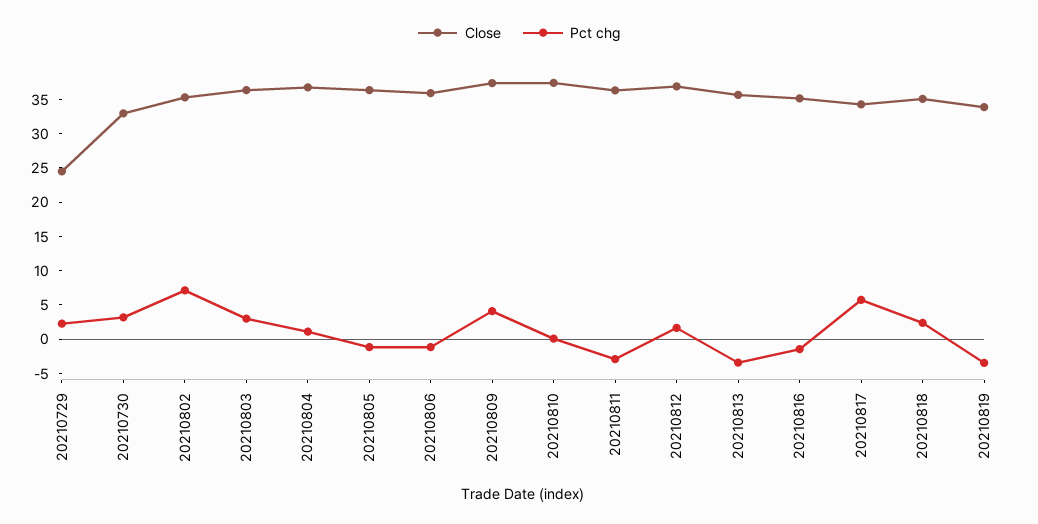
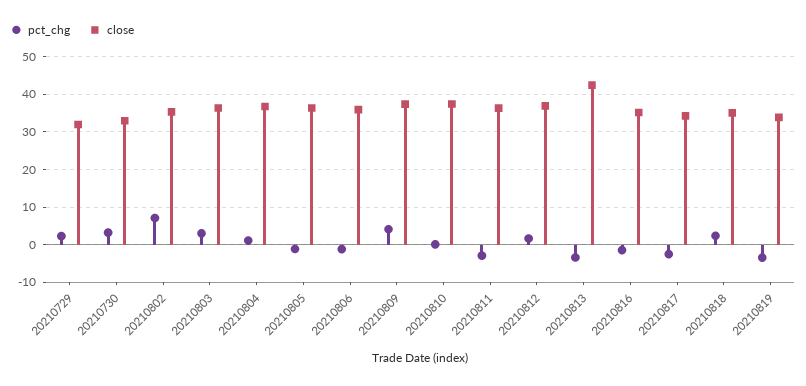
  {
    "Close": {
-     "20210729": 25,
+     "20210729": 32,
      "20210730": 32,
      "20210802": 36,
      "20210803": 36,
      "20210804": 36,
      "20210805": 36,
      "20210806": 36,
      "20210809": 38,
      "20210810": 38,
      "20210811": 36,
      "20210812": 36,
-     "20210813": 35,
+     "20210813": 42,
      "20210816": 36,
      "20210817": 34,
      "20210818": 36,
      "20210819": 34
    },
    "Pct chg": {
      "20210729": 2,
      "20210730": 4,
      "20210802": 8,
      "20210803": 4,
      "20210804": 2,
      "20210805": -2,
      "20210806": -2,
      "20210809": 4,
      "20210810": 0,
      "20210811": -2,
      "20210812": 2,
      "20210813": -4,
      "20210816": -2,
-     "20210817": 5,
+     "20210817": -2,
      "20210818": 2,
      "20210819": -4
    }
  }

